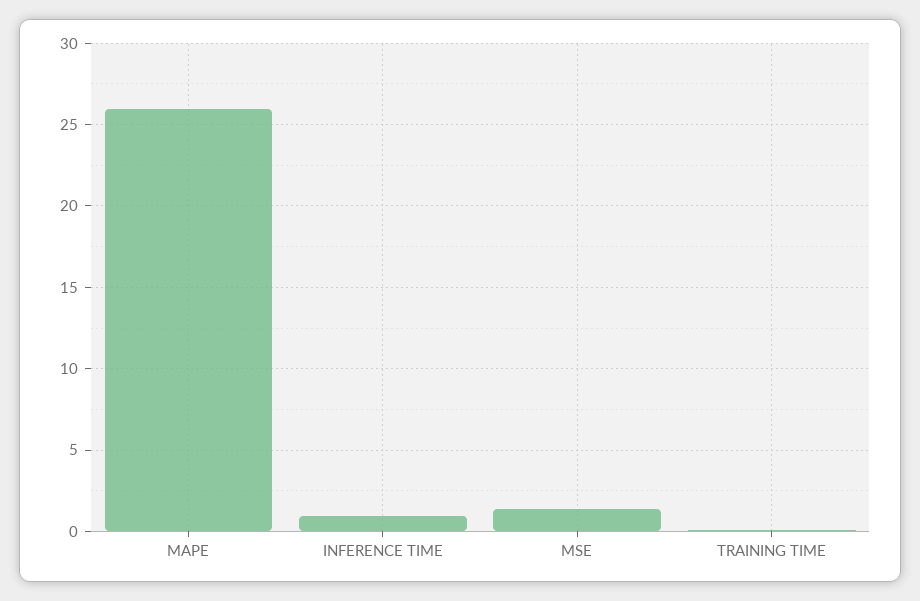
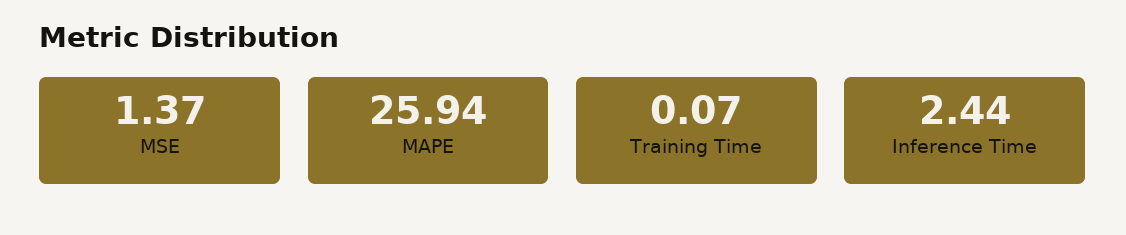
  {
    "MAPE": 25.94,
-   "INFERENCE TIME": 1,
+   "INFERENCE TIME": 2.44,
    "MSE": 1.37,
    "TRAINING TIME": 0.07
  }

